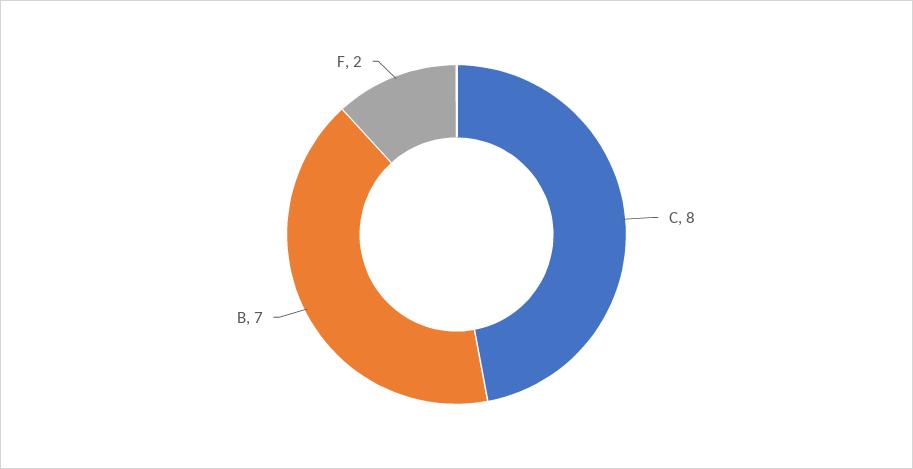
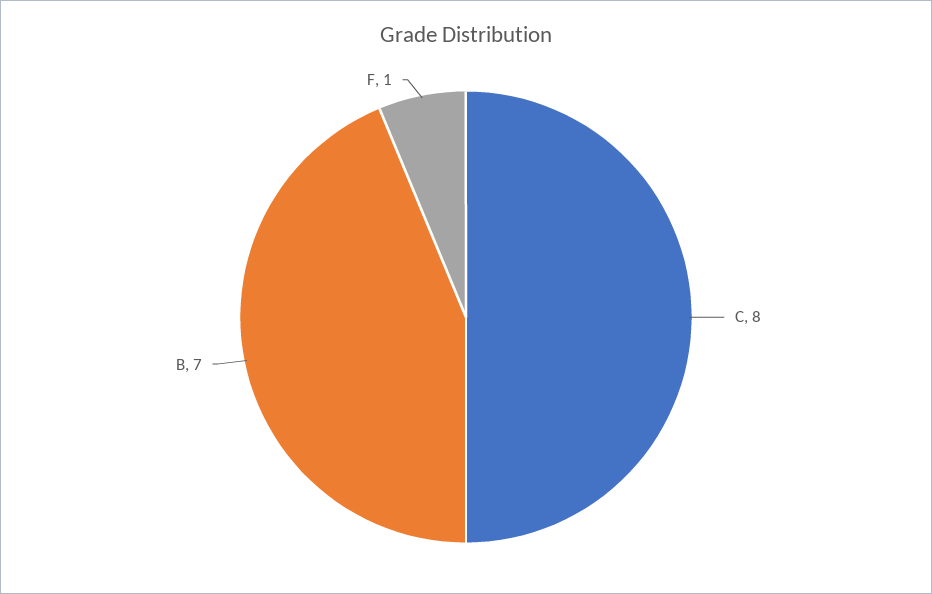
  {
    "C": 8,
    "B": 7,
-   "F": 2
+   "F": 1
  }

